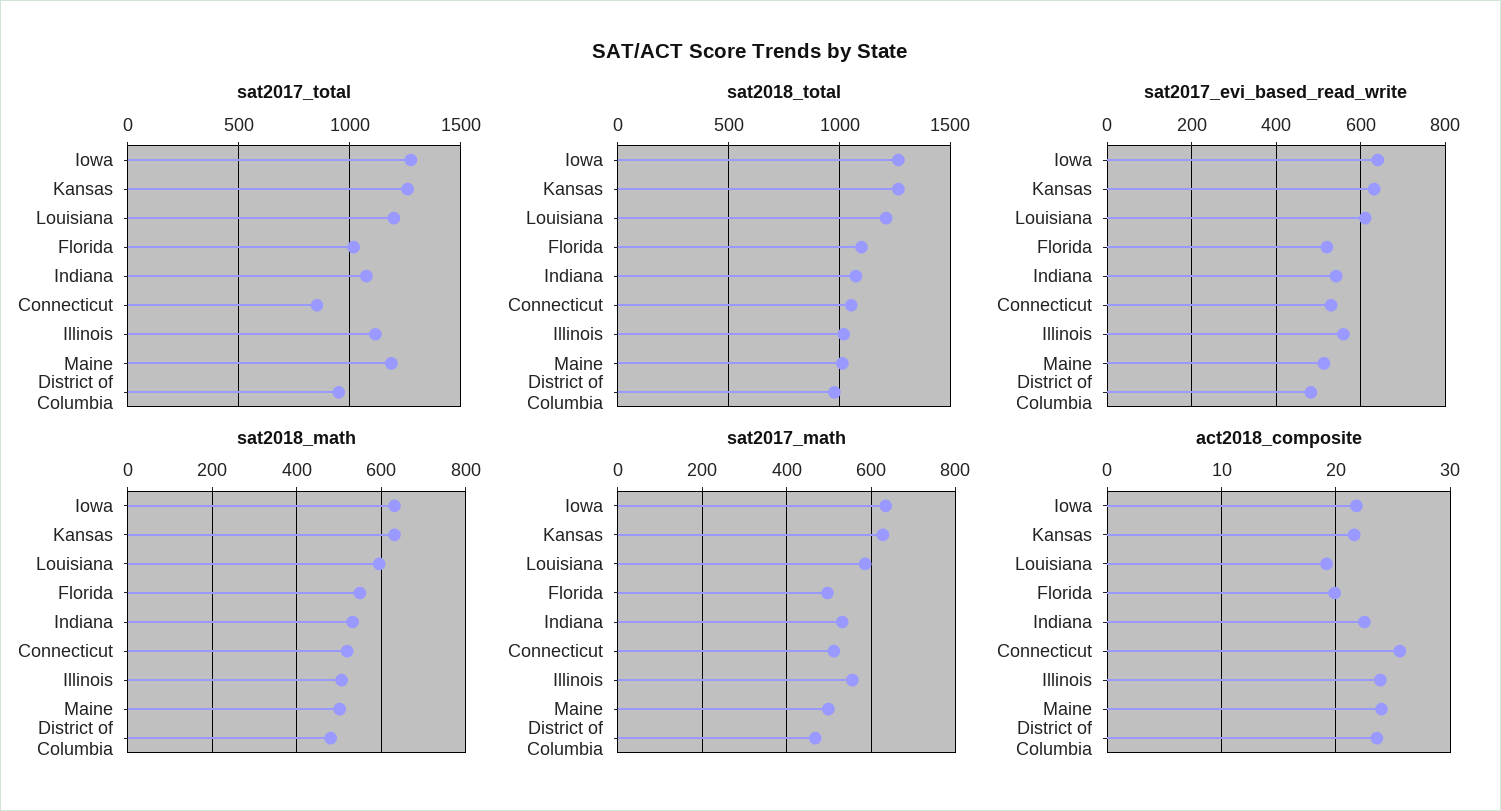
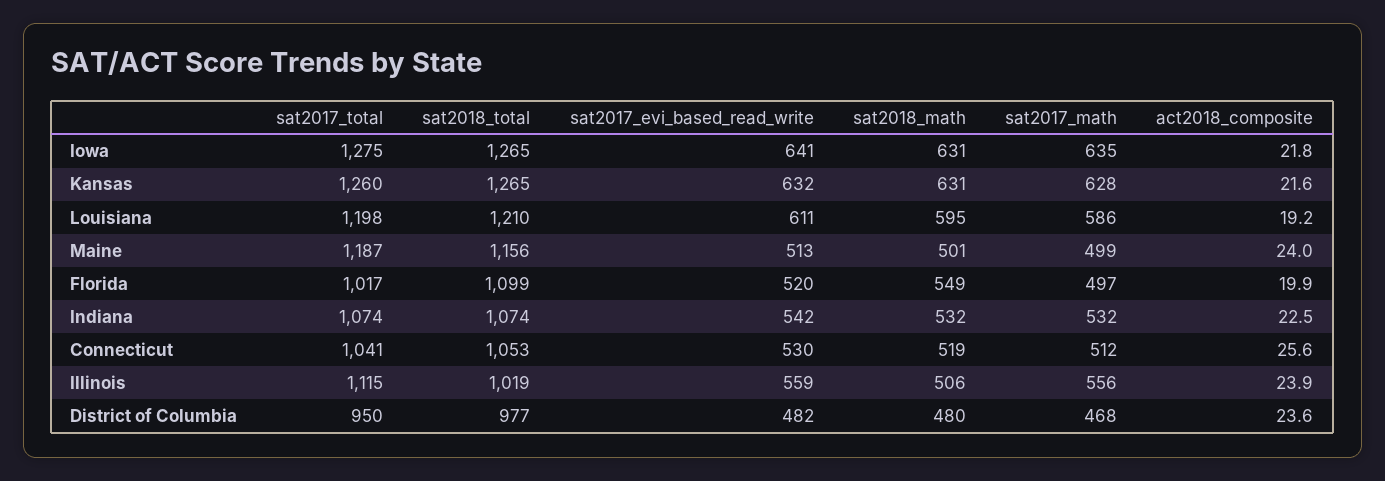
  {
    "sat2017_total": {
      "Iowa": 1275,
      "Kansas": 1260,
      "Louisiana": 1198,
      "Florida": 1017,
      "Indiana": 1074,
-     "Connecticut": 850,
+     "Connecticut": 1041,
      "Illinois": 1115,
      "Maine": 1187,
      "District of Columbia": 950
    },
    "sat2018_total": {
      "Iowa": 1265,
      "Kansas": 1265,
      "Louisiana": 1210,
      "Florida": 1099,
      "Indiana": 1074,
      "Connecticut": 1053,
      "Illinois": 1019,
-     "Maine": 1000,
+     "Maine": 1156,
      "District of Columbia": 977
    },
    "sat2017_evi_based_read_write": {
      "Iowa": 641,
      "Kansas": 632,
      "Louisiana": 611,
      "Florida": 520,
      "Indiana": 542,
      "Connecticut": 530,
      "Illinois": 559,
      "Maine": 513,
      "District of Columbia": 482
    },
    "sat2018_math": {
      "Iowa": 631,
      "Kansas": 631,
      "Louisiana": 595,
      "Florida": 549,
      "Indiana": 532,
      "Connecticut": 519,
      "Illinois": 506,
      "Maine": 501,
      "District of Columbia": 480
    },
    "sat2017_math": {
      "Iowa": 635,
      "Kansas": 628,
      "Louisiana": 586,
      "Florida": 497,
      "Indiana": 532,
      "Connecticut": 512,
      "Illinois": 556,
      "Maine": 499,
      "District of Columbia": 468
    },
    "act2018_composite": {
      "Iowa": 21.8,
      "Kansas": 21.6,
      "Louisiana": 19.2,
      "Florida": 19.9,
      "Indiana": 22.5,
      "Connecticut": 25.6,
      "Illinois": 23.9,
      "Maine": 24,
      "District of Columbia": 23.6
    }
  }

